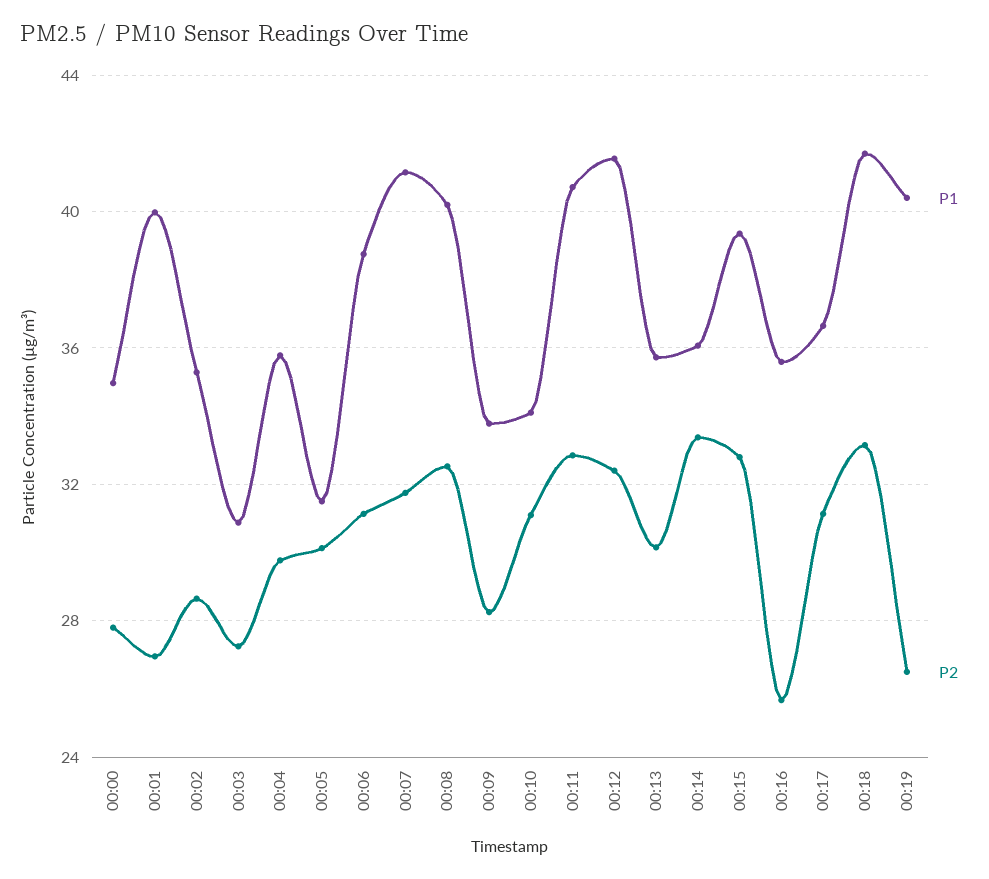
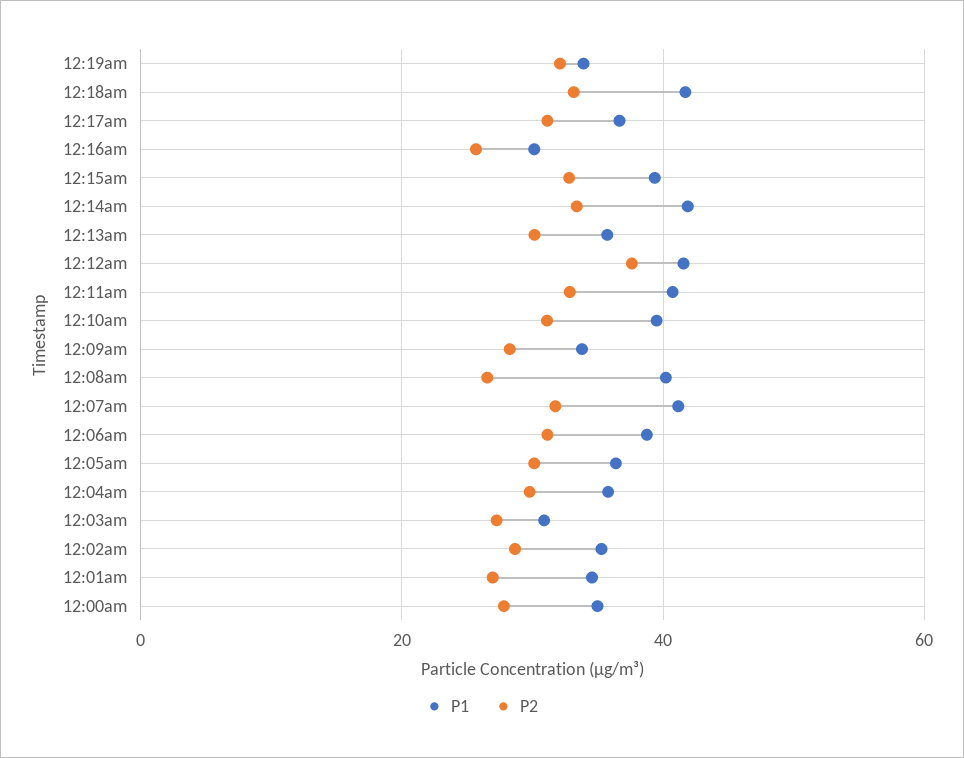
  {
    "P1": {
      "00:00": 35,
-     "00:01": 40,
+     "00:01": 34,
      "00:02": 35.5,
      "00:03": 31,
      "00:04": 36,
-     "00:05": 31.5,
+     "00:05": 36,
      "00:06": 39,
      "00:07": 41,
      "00:08": 40,
      "00:09": 34,
-     "00:10": 34,
+     "00:10": 40,
      "00:11": 40.5,
      "00:12": 41.5,
      "00:13": 35.5,
-     "00:14": 36,
+     "00:14": 42,
      "00:15": 39.5,
-     "00:16": 35.5,
+     "00:16": 30,
      "00:17": 36.5,
      "00:18": 41.5,
-     "00:19": 40.5
+     "00:19": 34
    },
    "P2": {
      "00:00": 28,
      "00:01": 27,
      "00:02": 28.5,
      "00:03": 27.5,
      "00:04": 30,
      "00:05": 30,
      "00:06": 31,
      "00:07": 32,
-     "00:08": 32.5,
+     "00:08": 26,
      "00:09": 28.5,
      "00:10": 31,
      "00:11": 33,
-     "00:12": 32.5,
+     "00:12": 38,
      "00:13": 30,
      "00:14": 33.5,
      "00:15": 33,
      "00:16": 25.5,
      "00:17": 31,
      "00:18": 33,
-     "00:19": 26.5
+     "00:19": 32
    }
  }

